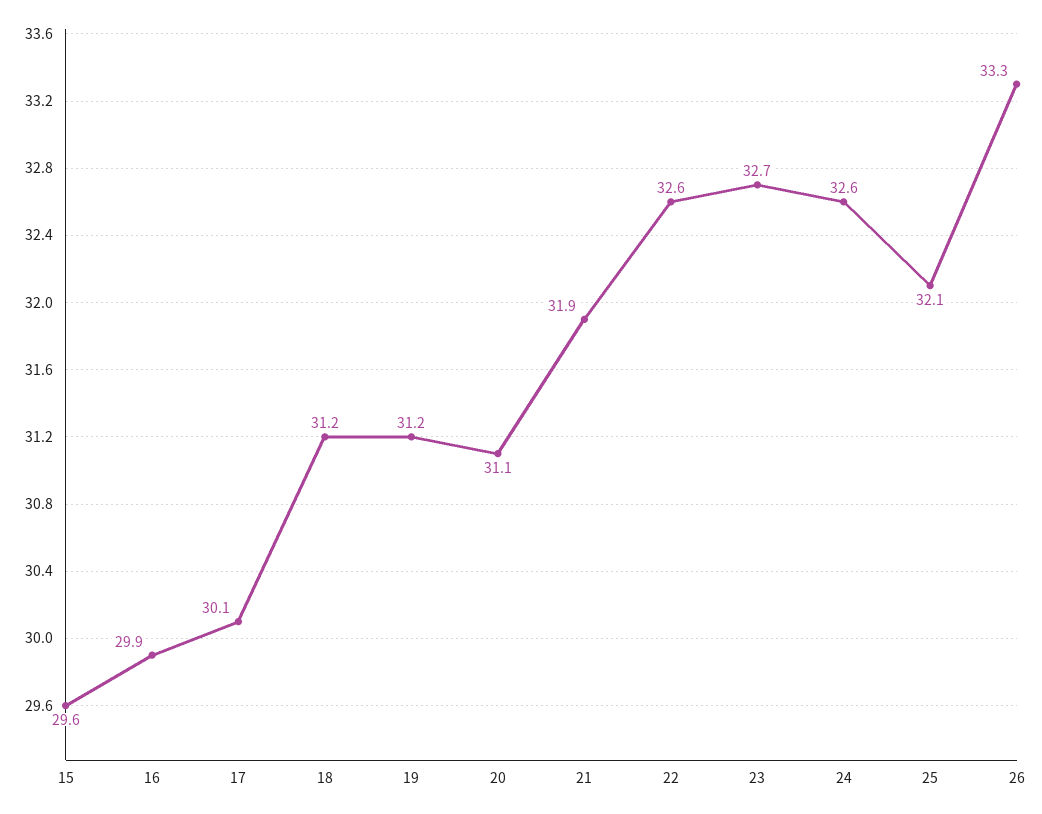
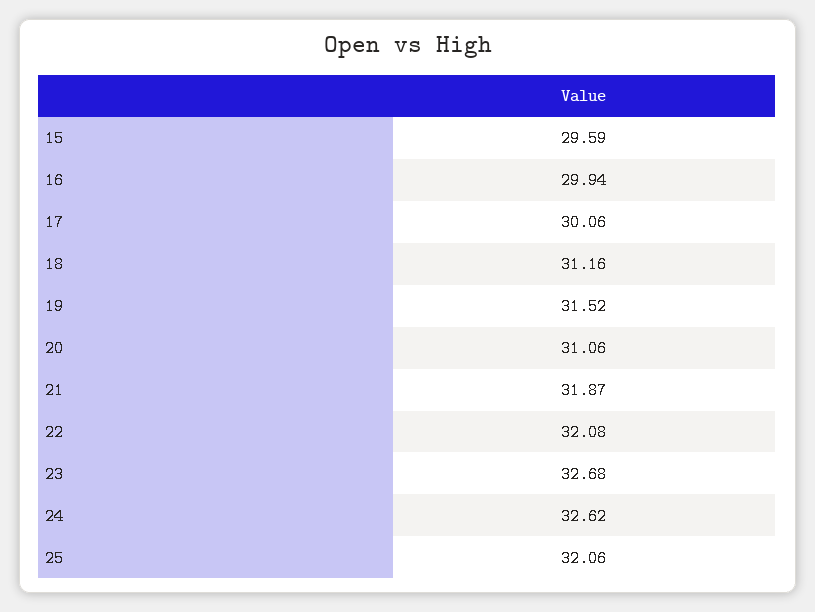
  {
    "15": 29.59,
    "16": 29.94,
    "17": 30.06,
    "18": 31.16,
-   "19": 31.2,
+   "19": 31.52,
    "20": 31.06,
    "21": 31.87,
-   "22": 32.6,
+   "22": 32.08,
    "23": 32.68,
    "24": 32.62,
-   "25": 32.06,
+   "25": 32.06
-   "26": 33.3
  }

